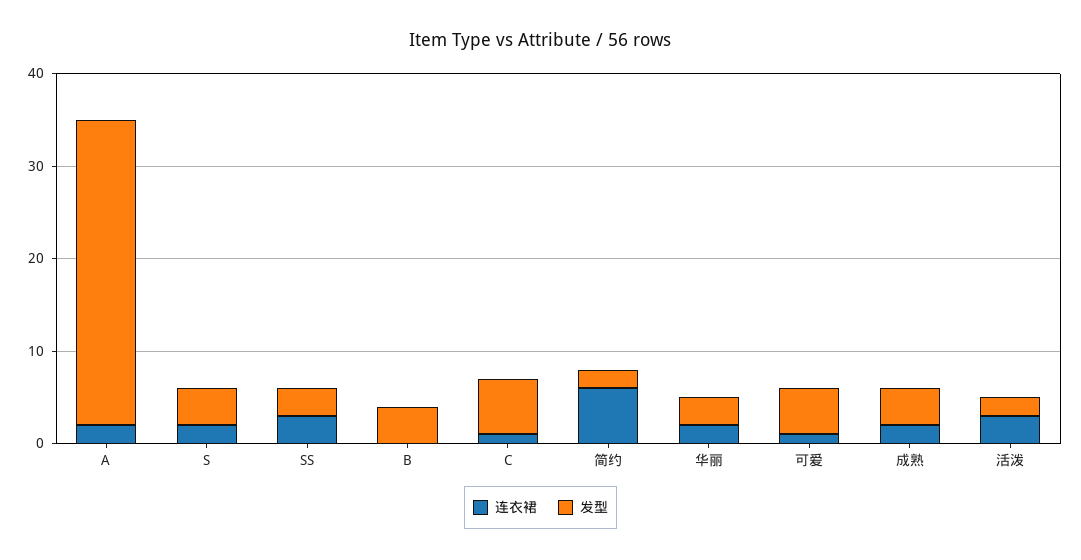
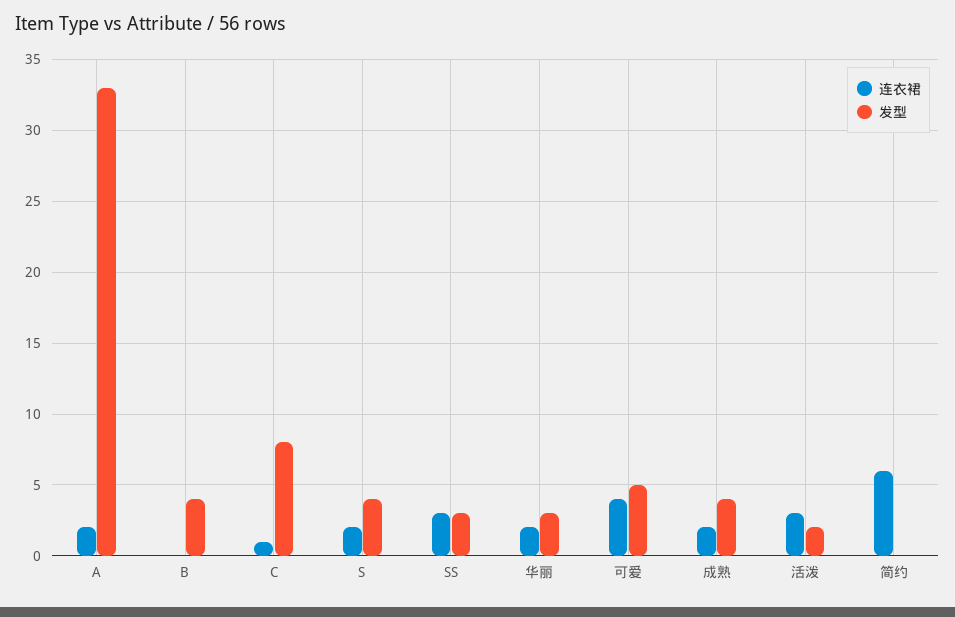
  {
    "连衣裙": {
      "A": 2,
      "S": 2,
      "SS": 3,
      "B": 0,
      "C": 1,
      "简约": 6,
      "华丽": 2,
-     "可爱": 1,
+     "可爱": 4,
      "成熟": 2,
      "活泼": 3
    },
    "发型": {
      "A": 33,
      "S": 4,
      "SS": 3,
      "B": 4,
-     "C": 6,
+     "C": 8,
-     "简约": 2,
+     "简约": 0,
      "华丽": 3,
      "可爱": 5,
      "成熟": 4,
      "活泼": 2
    }
  }

